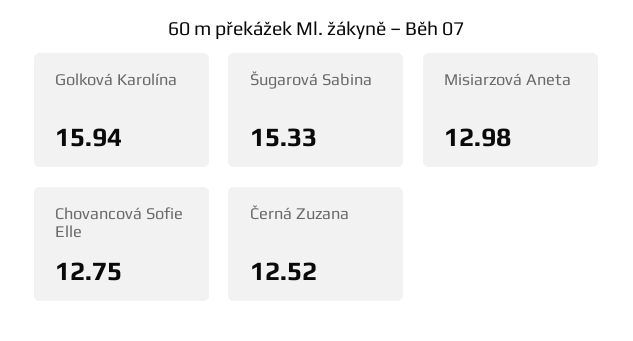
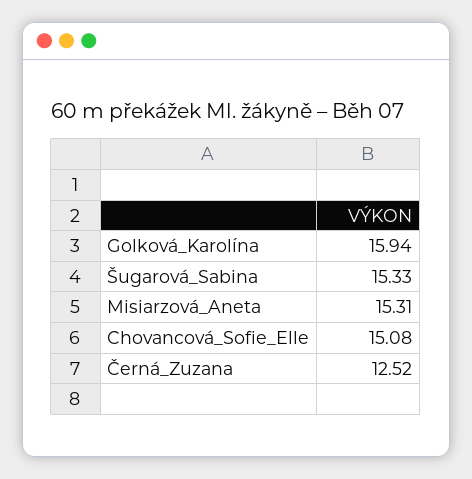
  {
    "Golková Karolína": 15.94,
    "Šugarová Sabina": 15.33,
-   "Misiarzová Aneta": 12.98,
+   "Misiarzová Aneta": 15.31,
-   "Chovancová Sofie Elle": 12.75,
+   "Chovancová Sofie Elle": 15.08,
    "Černá Zuzana": 12.52
  }

